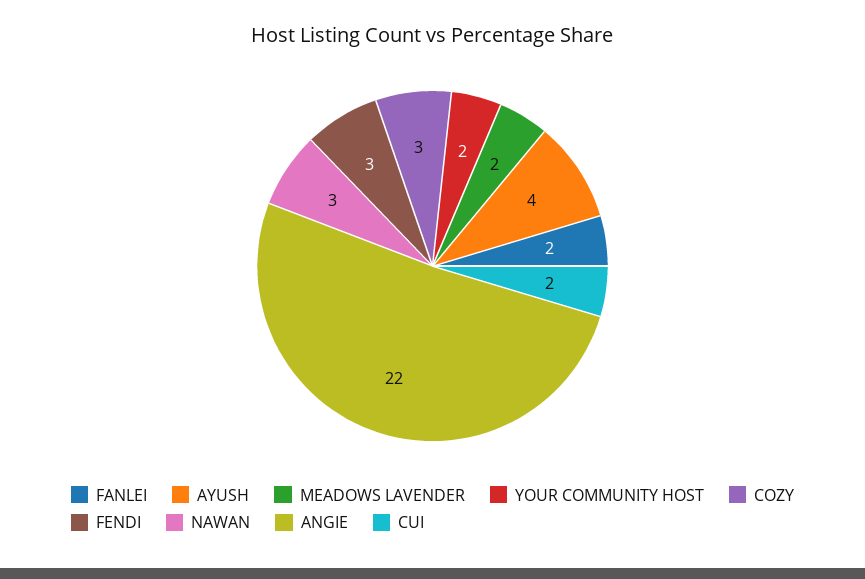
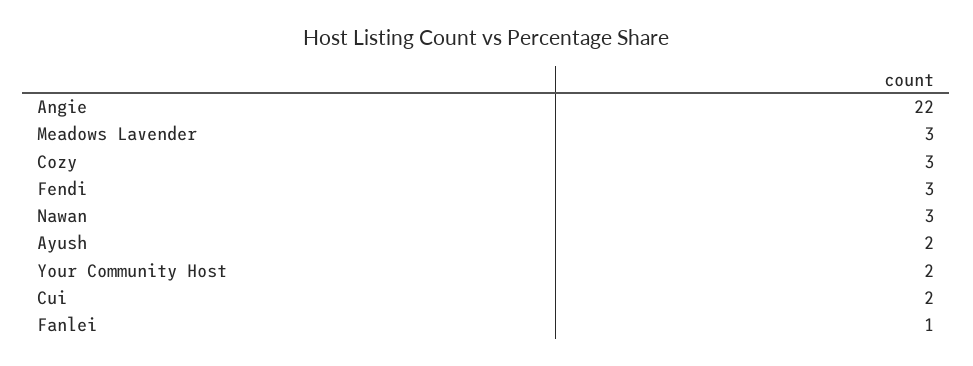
  {
-   "FANLEI": 2,
+   "FANLEI": 1,
-   "AYUSH": 4,
+   "AYUSH": 2,
-   "MEADOWS LAVENDER": 2,
+   "MEADOWS LAVENDER": 3,
    "YOUR COMMUNITY HOST": 2,
    "COZY": 3,
    "FENDI": 3,
    "NAWAN": 3,
    "ANGIE": 22,
    "CUI": 2
  }

